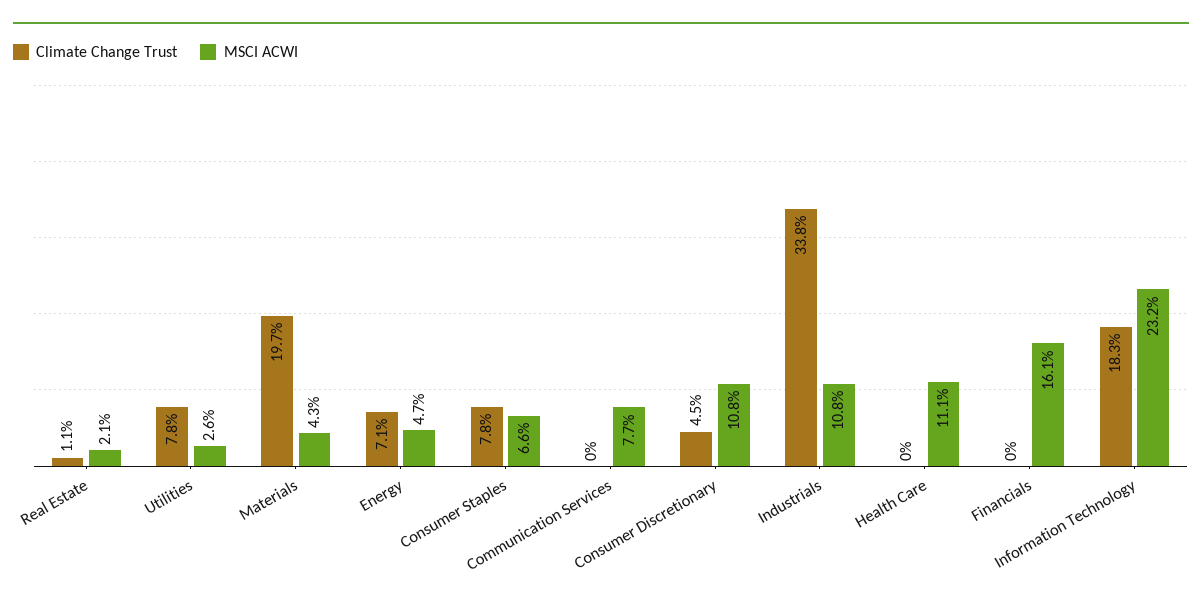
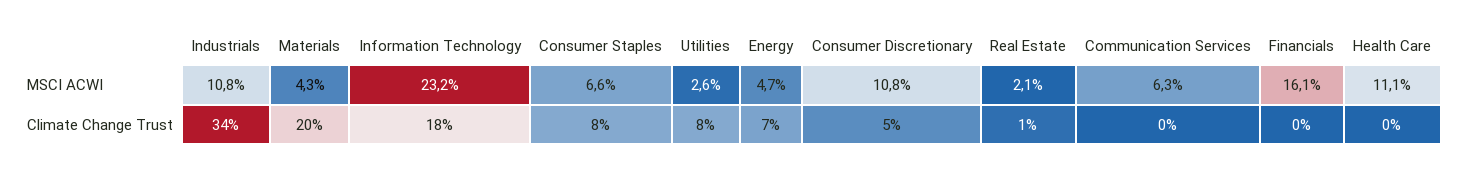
  {
    "Climate Change Trust": {
      "Real Estate": 1.1,
      "Utilities": 7.8,
      "Materials": 19.7,
      "Energy": 7.1,
      "Consumer Staples": 7.8,
      "Communication Services": 0,
      "Consumer Discretionary": 4.5,
      "Industrials": 33.8,
      "Health Care": 0,
      "Financials": 0,
      "Information Technology": 18.3
    },
    "MSCI ACWI": {
      "Real Estate": 2.1,
      "Utilities": 2.6,
      "Materials": 4.3,
      "Energy": 4.7,
      "Consumer Staples": 6.6,
-     "Communication Services": 7.7,
+     "Communication Services": 6.3,
      "Consumer Discretionary": 10.8,
      "Industrials": 10.8,
      "Health Care": 11.1,
      "Financials": 16.1,
      "Information Technology": 23.2
    }
  }

